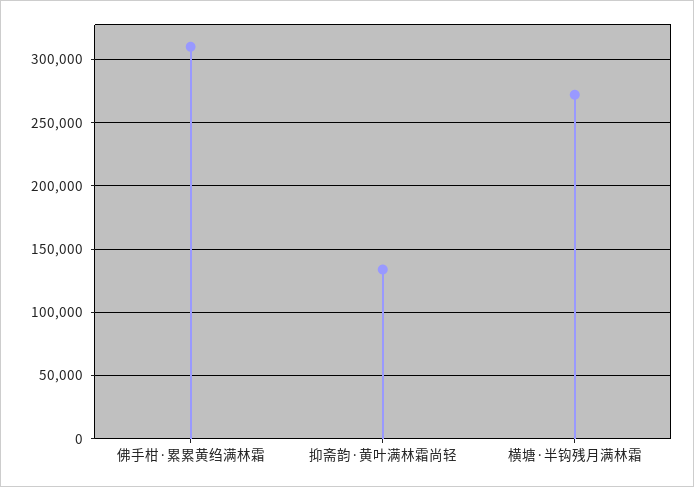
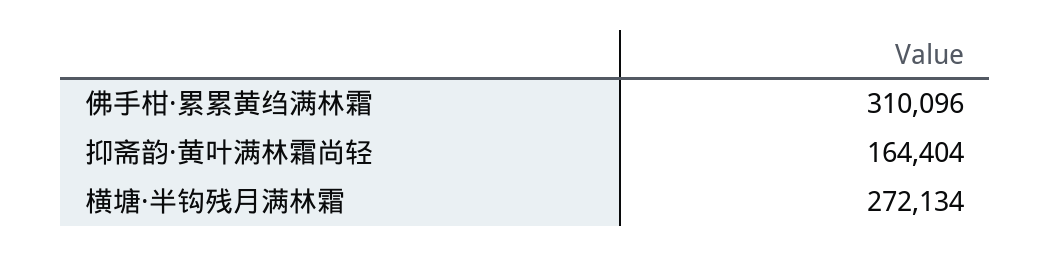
  {
    "佛手柑·累累黄绉满林霜": 310096,
-   "抑斋韵·黄叶满林霜尚轻": 135000,
+   "抑斋韵·黄叶满林霜尚轻": 164404,
    "横塘·半钩残月满林霜": 272134
  }

